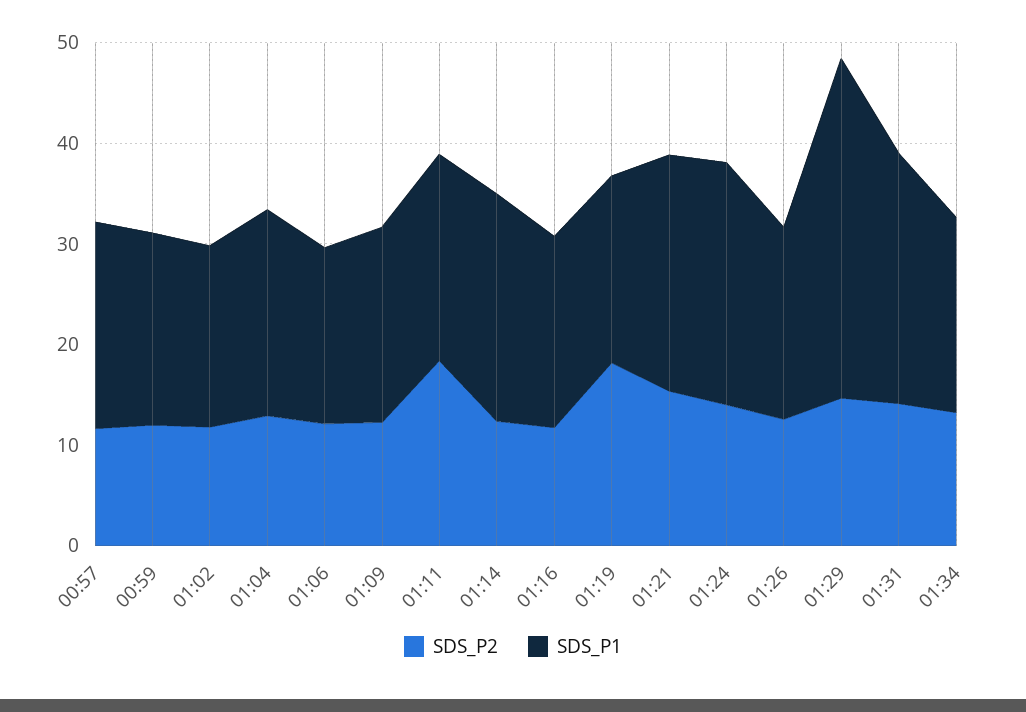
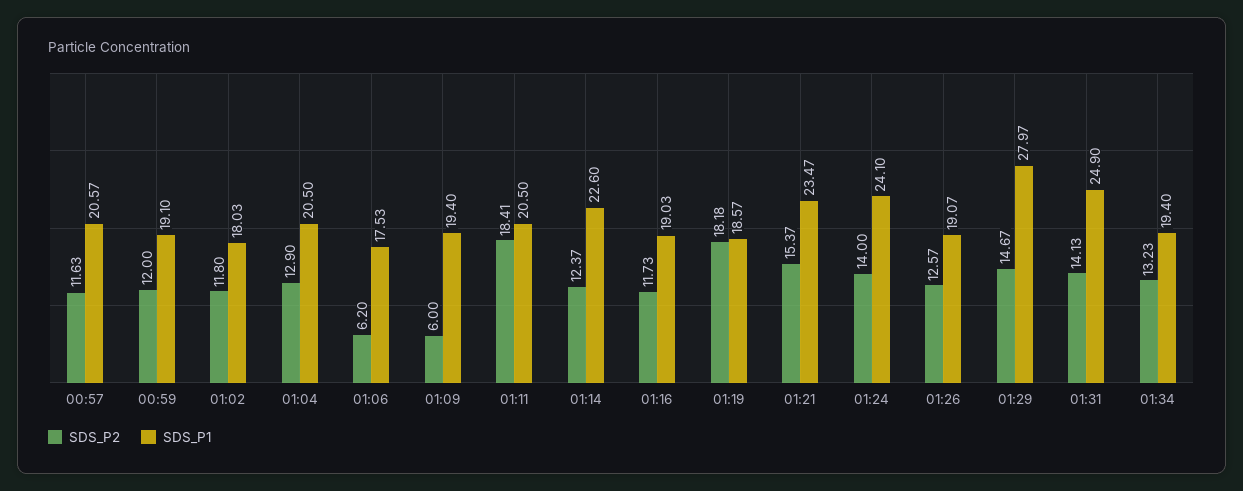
  {
    "SDS_P2": {
      "00:57": 11.63,
      "00:59": 12,
      "01:02": 11.8,
      "01:04": 12.9,
-     "01:06": 12,
+     "01:06": 6.2,
-     "01:09": 12,
+     "01:09": 6,
      "01:11": 18.41,
      "01:14": 12.37,
      "01:16": 11.73,
      "01:19": 18.18,
      "01:21": 15.37,
      "01:24": 14,
      "01:26": 12.57,
      "01:29": 14.67,
      "01:31": 14.13,
      "01:34": 13.23
    },
    "SDS_P1": {
      "00:57": 20.57,
      "00:59": 19.1,
      "01:02": 18.03,
      "01:04": 20.5,
      "01:06": 17.53,
      "01:09": 19.4,
      "01:11": 20.5,
      "01:14": 22.6,
      "01:16": 19.03,
      "01:19": 18.57,
      "01:21": 23.47,
      "01:24": 24.1,
      "01:26": 19.07,
-     "01:29": 34,
+     "01:29": 27.97,
      "01:31": 24.9,
      "01:34": 19.4
    }
  }

